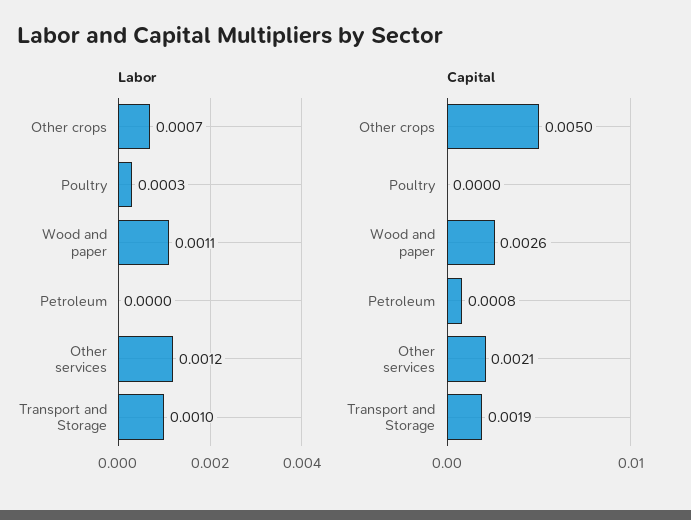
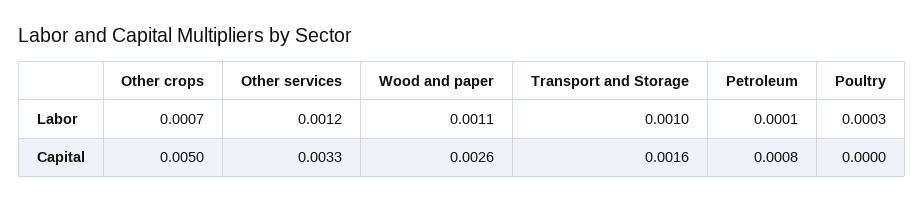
  {
    "Labor": {
      "Other crops": 0.0007,
      "Poultry": 0.0003,
      "Wood and paper": 0.0011,
-     "Petroleum": 0,
+     "Petroleum": 0.0001,
      "Other services": 0.0012,
      "Transport and Storage": 0.001
    },
    "Capital": {
      "Other crops": 0.005,
      "Poultry": 0,
      "Wood and paper": 0.0026,
      "Petroleum": 0.0008,
-     "Other services": 0.0021,
+     "Other services": 0.0033,
-     "Transport and Storage": 0.0019
+     "Transport and Storage": 0.0016
    }
  }

